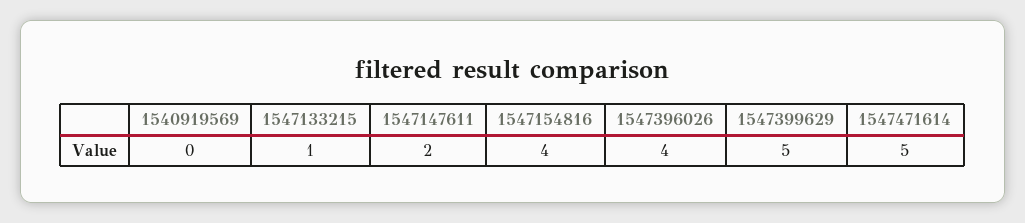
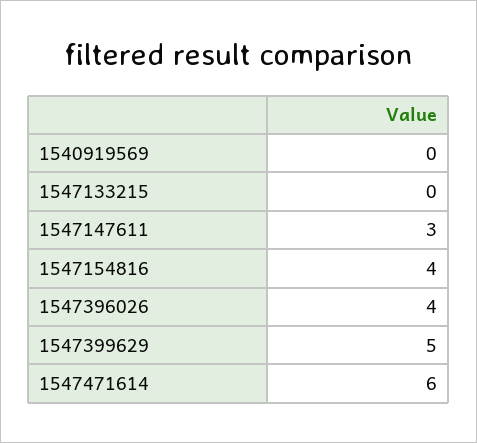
  {
    "1540919569": 0,
-   "1547133215": 1,
+   "1547133215": 0,
-   "1547147611": 2,
+   "1547147611": 3,
    "1547154816": 4,
    "1547396026": 4,
    "1547399629": 5,
-   "1547471614": 5
+   "1547471614": 6
  }

